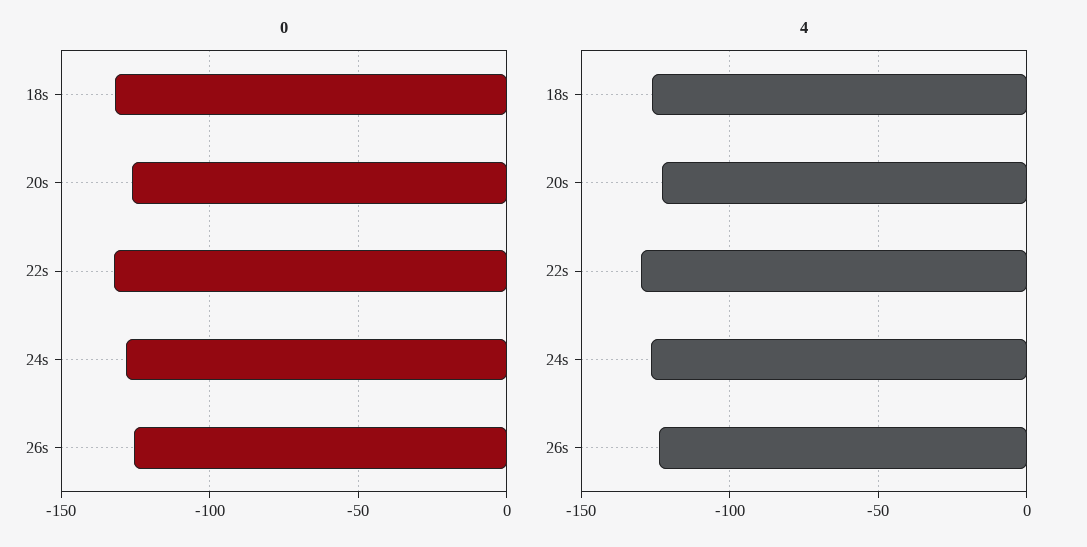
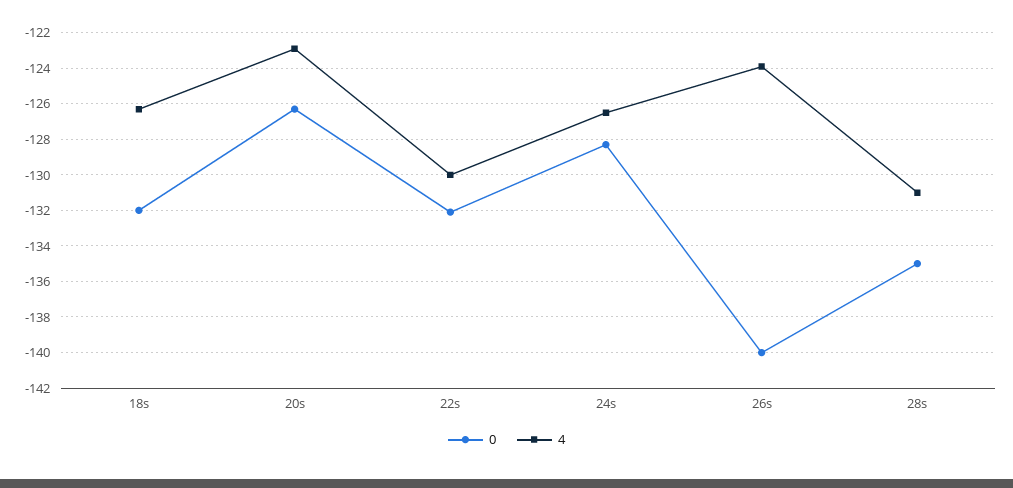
  {
    "0": {
      "18s": -132,
      "20s": -126.5,
      "22s": -132,
      "24s": -128.5,
-     "26s": -125
+     "26s": -140,
+     "28s": -135
    },
    "4": {
      "18s": -126.5,
      "20s": -123,
      "22s": -130,
      "24s": -126.5,
-     "26s": -124
+     "26s": -124,
+     "28s": -131
    }
  }

